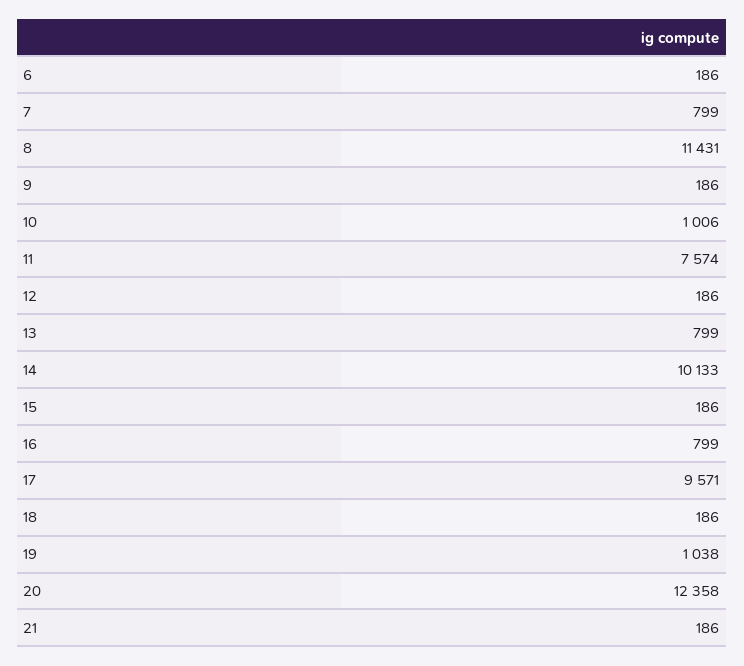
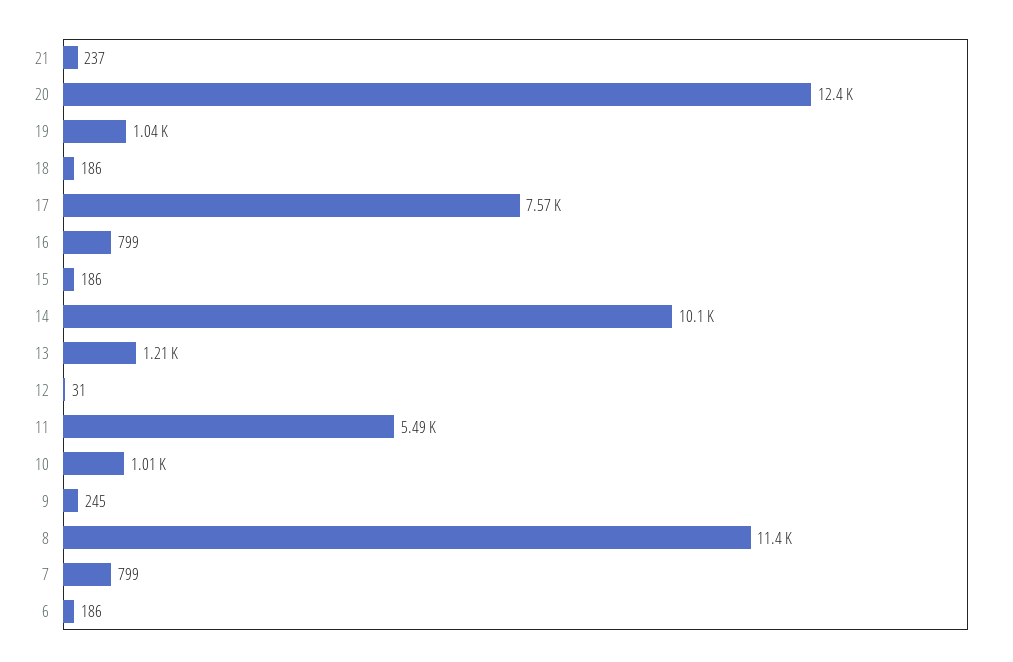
  {
    "6": 186,
    "7": 799,
    "8": 11431,
-   "9": 186,
+   "9": 245,
    "10": 1006,
-   "11": 7574,
+   "11": 5490,
-   "12": 186,
+   "12": 31,
-   "13": 799,
+   "13": 1210,
    "14": 10133,
    "15": 186,
    "16": 799,
-   "17": 9571,
+   "17": 7570,
    "18": 186,
    "19": 1038,
    "20": 12358,
-   "21": 186
+   "21": 237
  }

